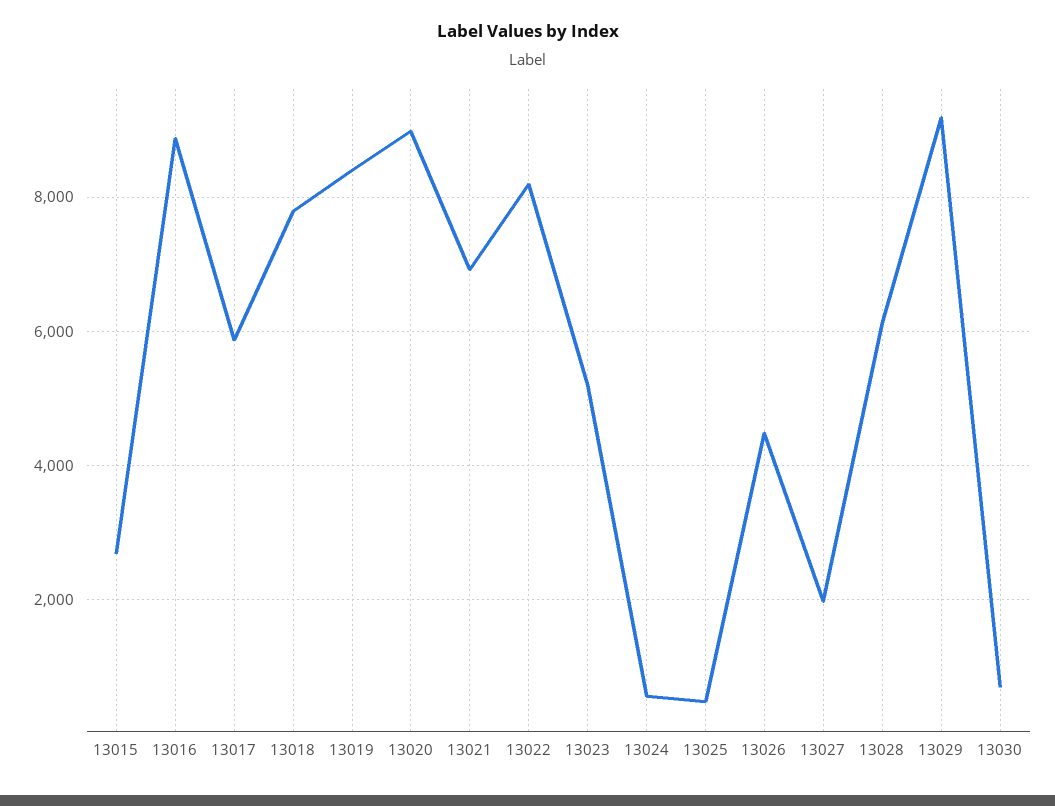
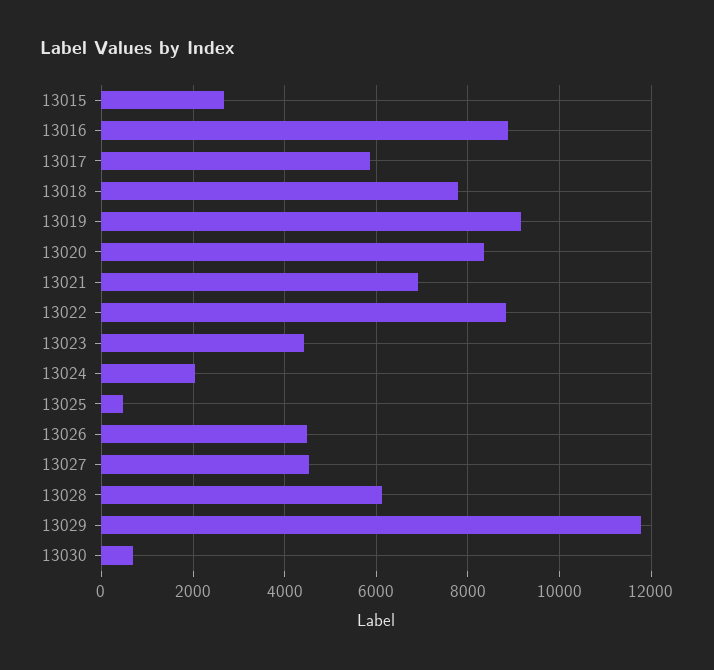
  {
    "13015": 2600,
    "13016": 8800,
    "13017": 5800,
    "13018": 7800,
-   "13019": 8400,
+   "13019": 9200,
-   "13020": 9000,
+   "13020": 8400,
    "13021": 7000,
-   "13022": 8200,
+   "13022": 8800,
-   "13023": 5200,
+   "13023": 4400,
-   "13024": 600,
+   "13024": 2000,
    "13025": 400,
    "13026": 4400,
-   "13027": 2000,
+   "13027": 4600,
    "13028": 6200,
-   "13029": 9200,
+   "13029": 11800,
    "13030": 600
  }

